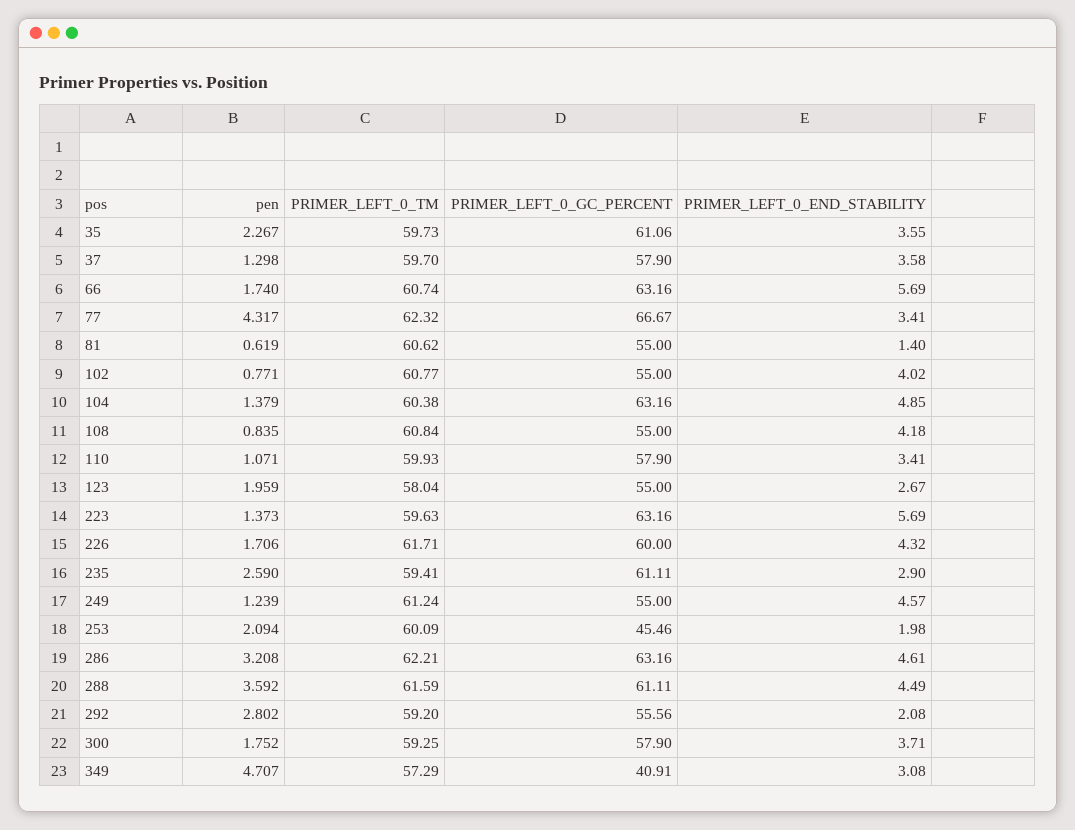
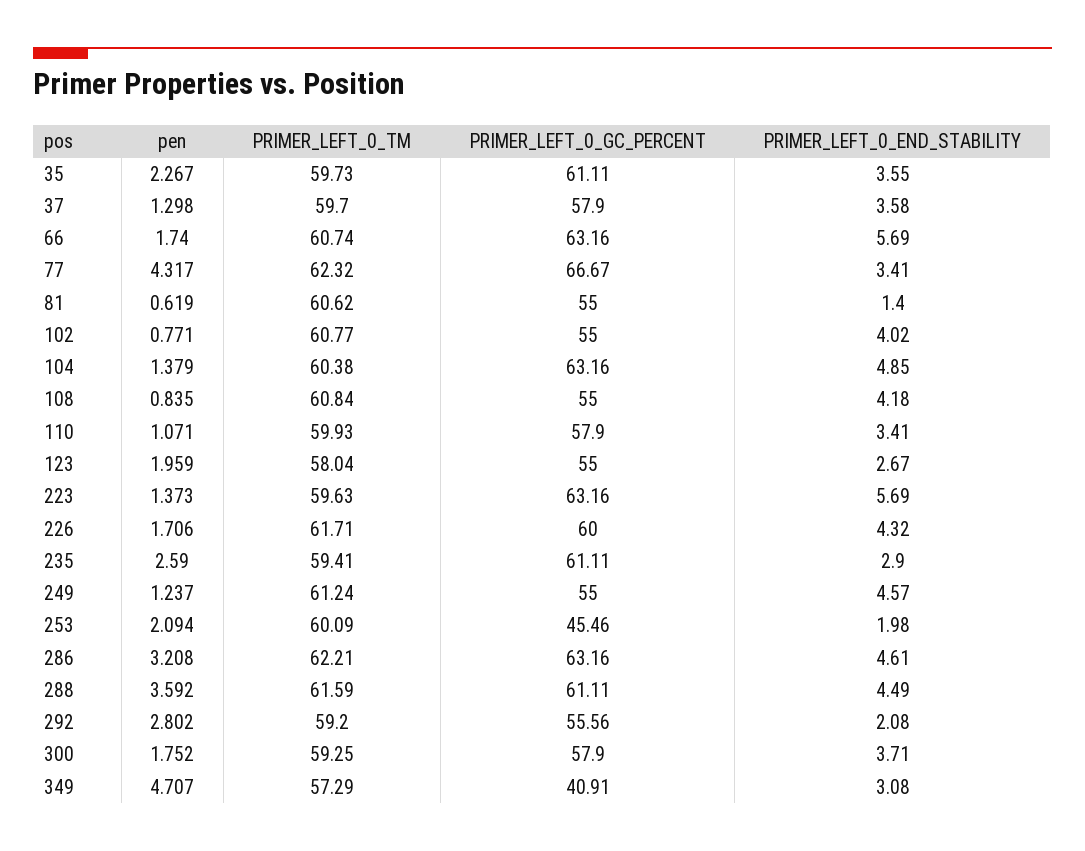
  {
    "pen": {
      "35": 2.267,
      "37": 1.298,
      "66": 1.74,
      "77": 4.317,
      "81": 0.619,
      "102": 0.771,
      "104": 1.379,
      "108": 0.835,
      "110": 1.071,
      "123": 1.959,
      "223": 1.373,
      "226": 1.706,
      "235": 2.59,
-     "249": 1.239,
+     "249": 1.237,
      "253": 2.094,
      "286": 3.208,
      "288": 3.592,
      "292": 2.802,
      "300": 1.752,
      "349": 4.707
    },
    "PRIMER_LEFT_0_TM": {
      "35": 59.73,
      "37": 59.7,
      "66": 60.74,
      "77": 62.32,
      "81": 60.62,
      "102": 60.77,
      "104": 60.38,
      "108": 60.84,
      "110": 59.93,
      "123": 58.04,
      "223": 59.63,
      "226": 61.71,
      "235": 59.41,
      "249": 61.24,
      "253": 60.09,
      "286": 62.21,
      "288": 61.59,
      "292": 59.2,
      "300": 59.25,
      "349": 57.29
    },
    "PRIMER_LEFT_0_GC_PERCENT": {
-     "35": 61.06,
+     "35": 61.11,
      "37": 57.9,
      "66": 63.16,
      "77": 66.67,
      "81": 55,
      "102": 55,
      "104": 63.16,
      "108": 55,
      "110": 57.9,
      "123": 55,
      "223": 63.16,
      "226": 60,
      "235": 61.11,
      "249": 55,
      "253": 45.46,
      "286": 63.16,
      "288": 61.11,
      "292": 55.56,
      "300": 57.9,
      "349": 40.91
    },
    "PRIMER_LEFT_0_END_STABILITY": {
      "35": 3.55,
      "37": 3.58,
      "66": 5.69,
      "77": 3.41,
      "81": 1.4,
      "102": 4.02,
      "104": 4.85,
      "108": 4.18,
      "110": 3.41,
      "123": 2.67,
      "223": 5.69,
      "226": 4.32,
      "235": 2.9,
      "249": 4.57,
      "253": 1.98,
      "286": 4.61,
      "288": 4.49,
      "292": 2.08,
      "300": 3.71,
      "349": 3.08
    }
  }

